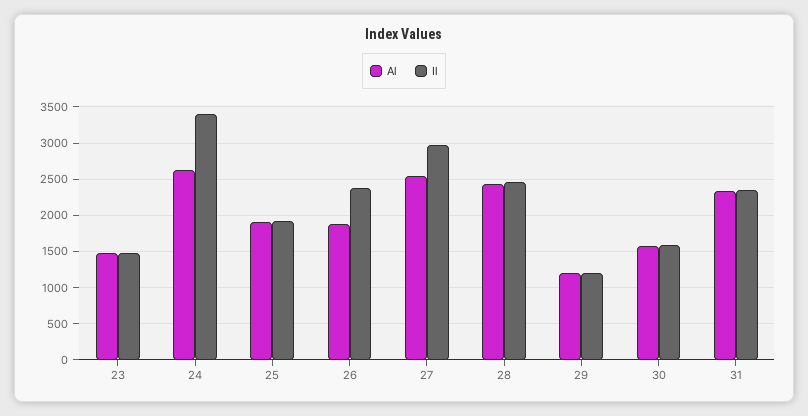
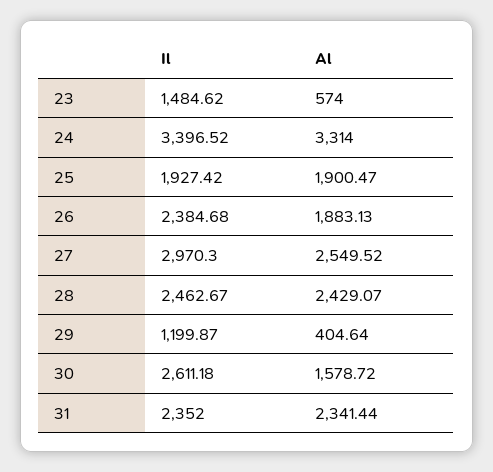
  {
    "Al": {
-     "23": 1500,
+     "23": 574,
-     "24": 2600,
+     "24": 3314,
      "25": 1900.47,
      "26": 1883.13,
      "27": 2549.52,
      "28": 2429.07,
-     "29": 1200,
+     "29": 404.64,
      "30": 1578.72,
      "31": 2341.44
    },
    "Il": {
      "23": 1484.62,
      "24": 3396.52,
      "25": 1927.42,
      "26": 2384.68,
      "27": 2970.3,
      "28": 2462.67,
      "29": 1199.87,
-     "30": 1600,
+     "30": 2611.18,
      "31": 2352
    }
  }

